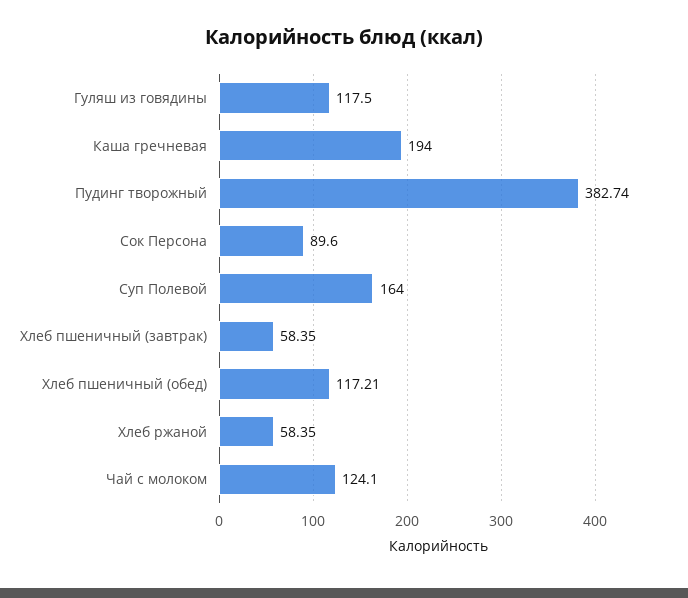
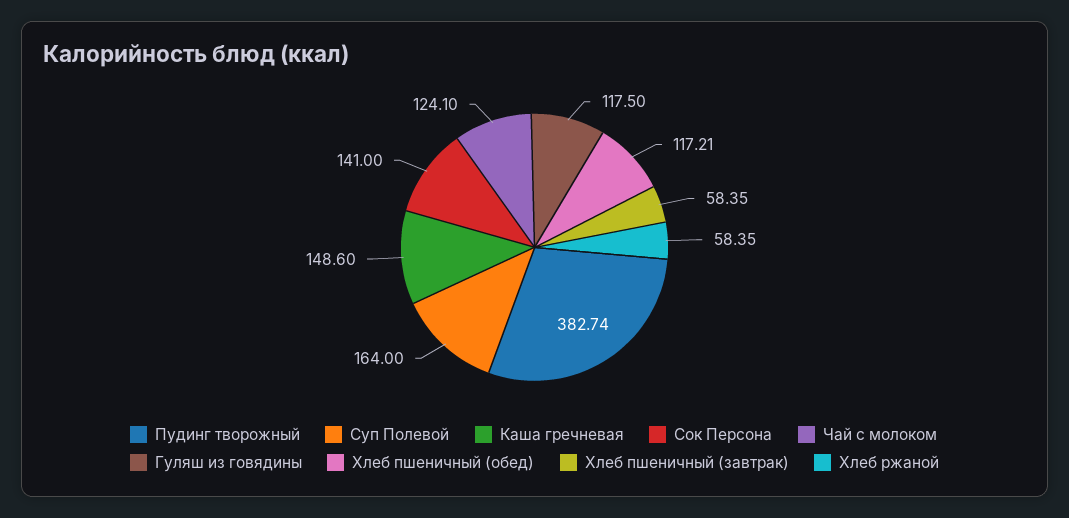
  {
    "Гуляш из говядины": 117.5,
-   "Каша гречневая": 194,
+   "Каша гречневая": 148.6,
    "Пудинг творожный": 382.74,
-   "Сок Персона": 89.6,
+   "Сок Персона": 141,
    "Суп Полевой": 164,
    "Хлеб пшеничный (завтрак)": 58.35,
    "Хлеб пшеничный (обед)": 117.21,
    "Хлеб ржаной": 58.35,
    "Чай с молоком": 124.1
  }

